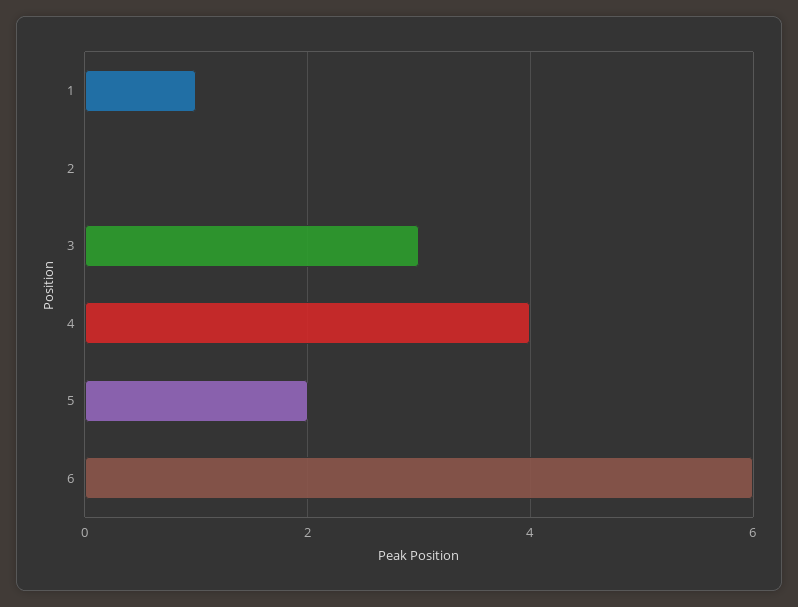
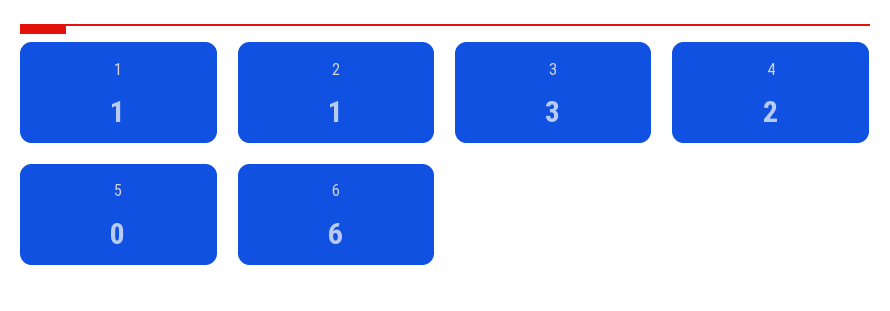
  {
    "1": 1,
-   "2": 0,
+   "2": 1,
    "3": 3,
-   "4": 4,
+   "4": 2,
-   "5": 2,
+   "5": 0,
    "6": 6
  }

